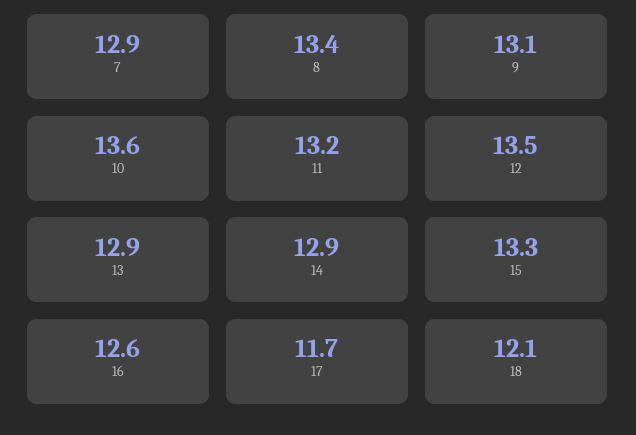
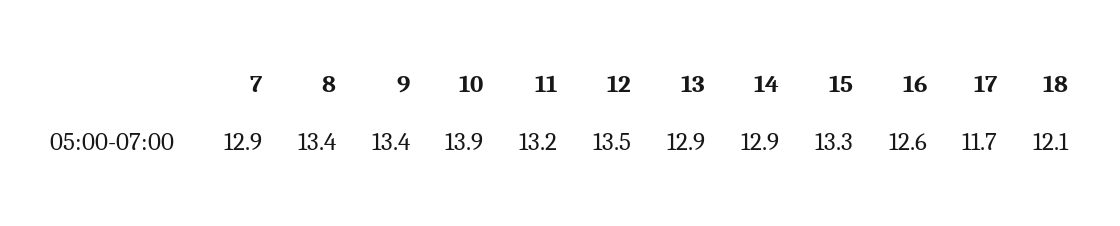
  {
    "7": 12.9,
    "8": 13.4,
-   "9": 13.1,
+   "9": 13.4,
-   "10": 13.6,
+   "10": 13.9,
    "11": 13.2,
    "12": 13.5,
    "13": 12.9,
    "14": 12.9,
    "15": 13.3,
    "16": 12.6,
    "17": 11.7,
    "18": 12.1
  }

